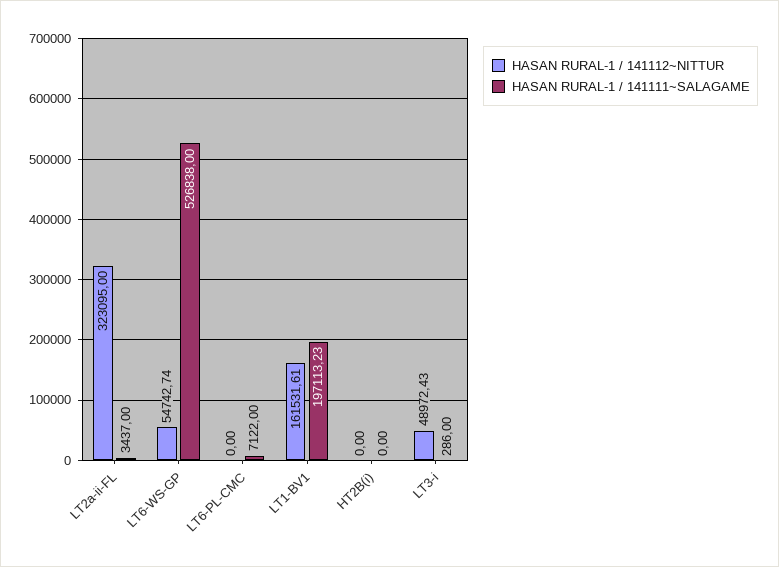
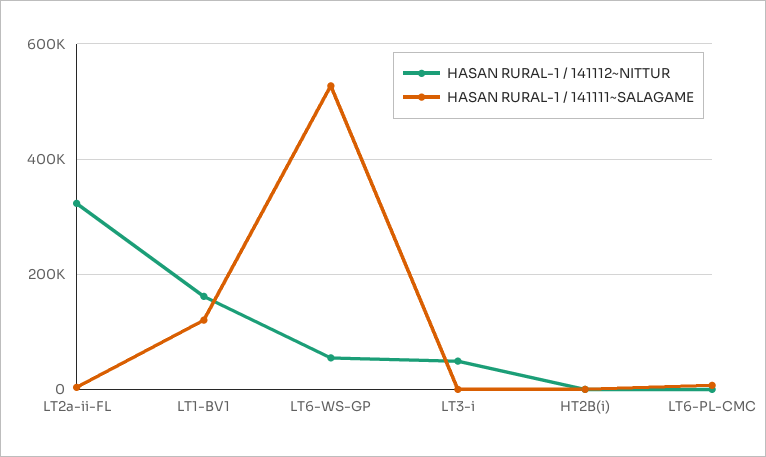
  {
    "HASAN RURAL-1 / 141112~NITTUR": {
      "LT2a-ii-FL": 323095,
      "LT6-WS-GP": 54742.74,
      "LT6-PL-CMC": 0,
      "LT1-BV1": 161531.61,
      "HT2B(i)": 0,
      "LT3-i": 48972.43
    },
    "HASAN RURAL-1 / 141111~SALAGAME": {
      "LT2a-ii-FL": 3437,
      "LT6-WS-GP": 526838,
      "LT6-PL-CMC": 7122,
-     "LT1-BV1": 197113.23,
+     "LT1-BV1": 120000,
      "HT2B(i)": 0,
      "LT3-i": 286
    }
  }

